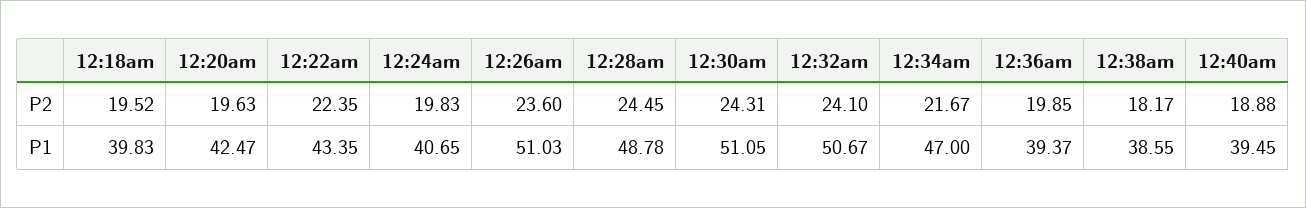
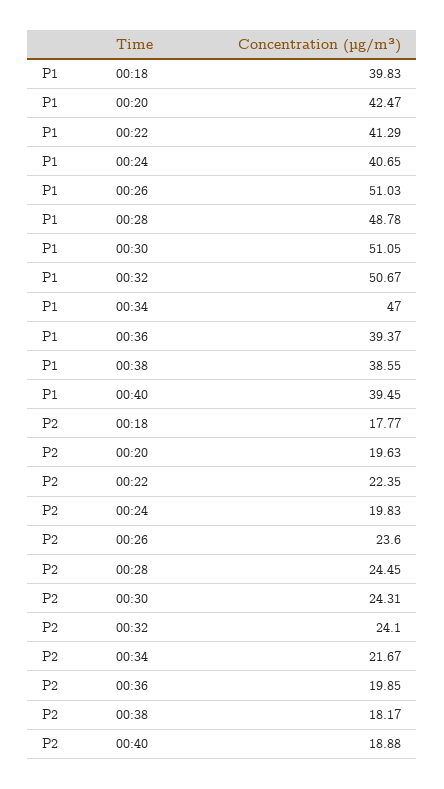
  {
    "12:18am": {
-     "P2": 19.52,
+     "P2": 17.77,
      "P1": 39.83
    },
    "12:20am": {
      "P2": 19.63,
      "P1": 42.47
    },
    "12:22am": {
      "P2": 22.35,
-     "P1": 43.35
+     "P1": 41.29
    },
    "12:24am": {
      "P2": 19.83,
      "P1": 40.65
    },
    "12:26am": {
      "P2": 23.6,
      "P1": 51.03
    },
    "12:28am": {
      "P2": 24.45,
      "P1": 48.78
    },
    "12:30am": {
      "P2": 24.31,
      "P1": 51.05
    },
    "12:32am": {
      "P2": 24.1,
      "P1": 50.67
    },
    "12:34am": {
      "P2": 21.67,
      "P1": 47
    },
    "12:36am": {
      "P2": 19.85,
      "P1": 39.37
    },
    "12:38am": {
      "P2": 18.17,
      "P1": 38.55
    },
    "12:40am": {
      "P2": 18.88,
      "P1": 39.45
    }
  }

